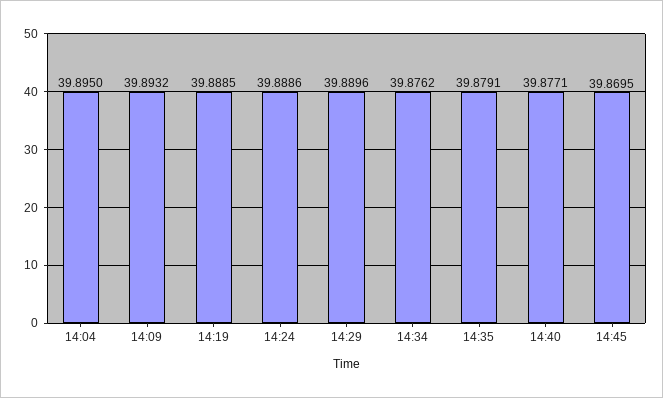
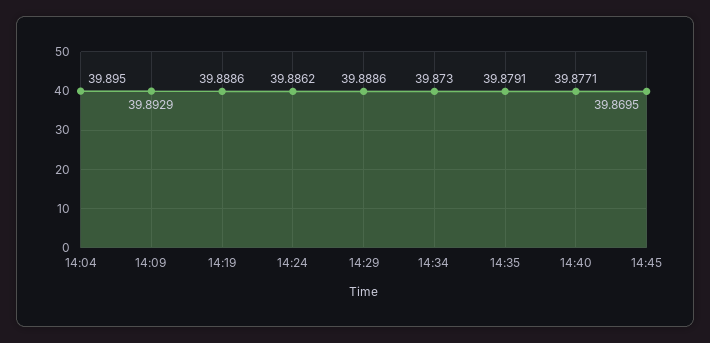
  {
    "14:04": 39.895,
-   "14:09": 39.8932,
+   "14:09": 39.8929,
-   "14:19": 39.8885,
+   "14:19": 39.8886,
-   "14:24": 39.8886,
+   "14:24": 39.8862,
-   "14:29": 39.8896,
+   "14:29": 39.8886,
-   "14:34": 39.8762,
+   "14:34": 39.873,
    "14:35": 39.8791,
    "14:40": 39.8771,
    "14:45": 39.8695
  }

